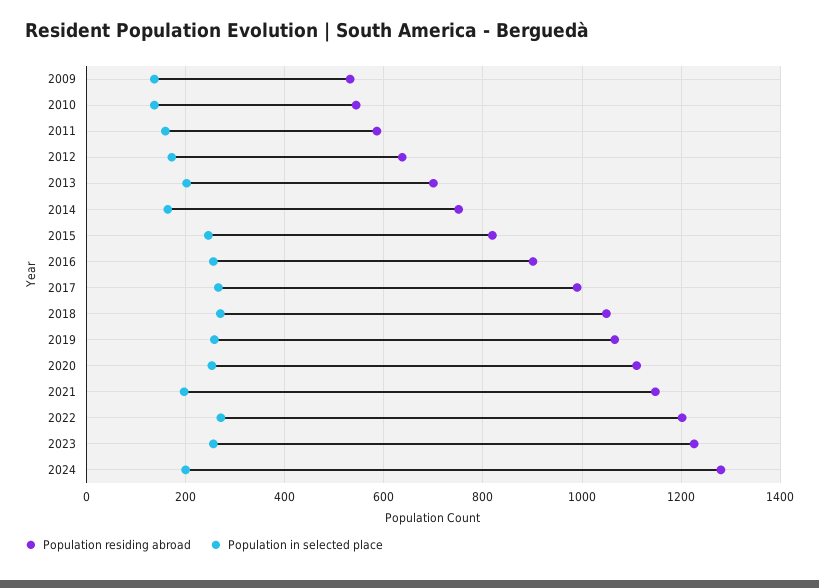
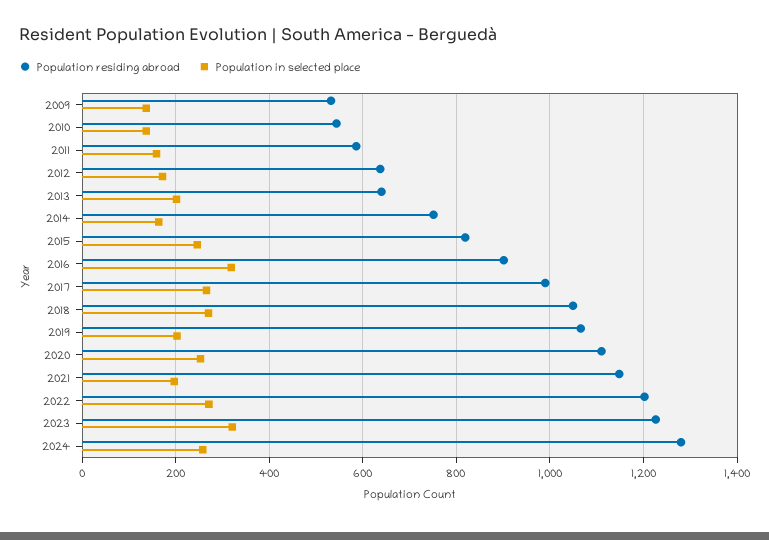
  {
    "Population residing abroad": {
      "2009": 540,
      "2010": 540,
      "2011": 580,
      "2012": 640,
-     "2013": 700,
+     "2013": 640,
      "2014": 760,
      "2015": 820,
      "2016": 900,
      "2017": 1000,
      "2018": 1040,
      "2019": 1060,
      "2020": 1120,
      "2021": 1140,
      "2022": 1200,
      "2023": 1220,
      "2024": 1280
    },
    "Population in selected place": {
      "2009": 140,
      "2010": 140,
      "2011": 160,
      "2012": 180,
      "2013": 200,
      "2014": 160,
      "2015": 240,
-     "2016": 260,
+     "2016": 320,
      "2017": 260,
      "2018": 280,
-     "2019": 260,
+     "2019": 200,
      "2020": 260,
      "2021": 200,
      "2022": 280,
-     "2023": 260,
+     "2023": 320,
-     "2024": 200
+     "2024": 260
    }
  }

